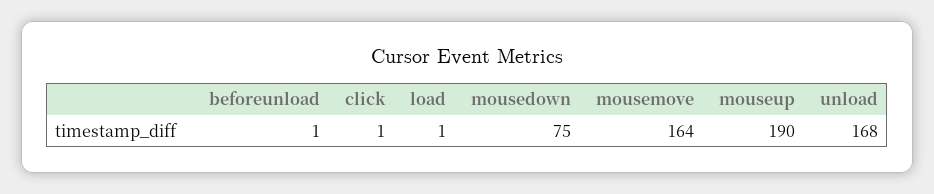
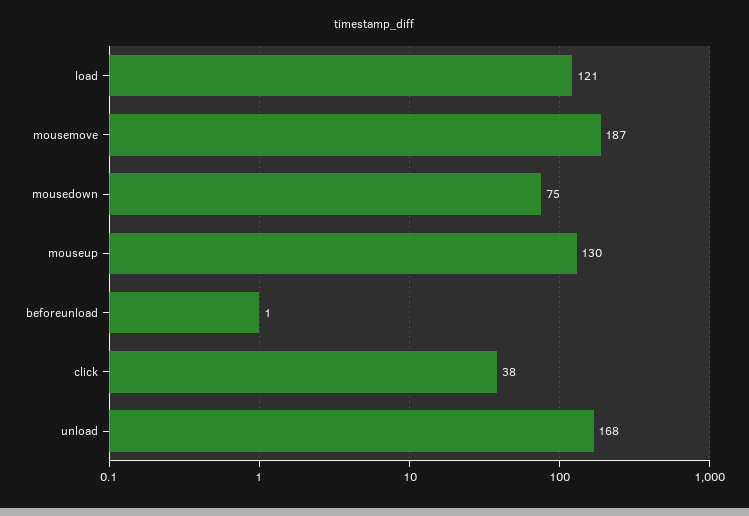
  {
    "beforeunload": 1,
-   "click": 1,
+   "click": 38,
-   "load": 1,
+   "load": 121,
    "mousedown": 75,
-   "mousemove": 164,
+   "mousemove": 187,
-   "mouseup": 190,
+   "mouseup": 130,
    "unload": 168
  }

